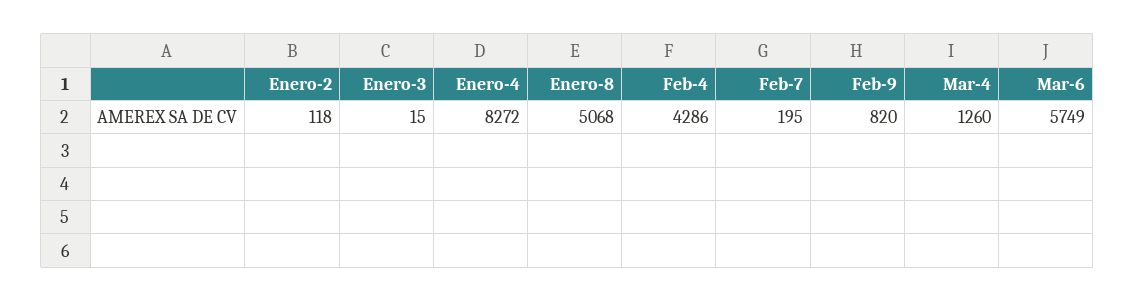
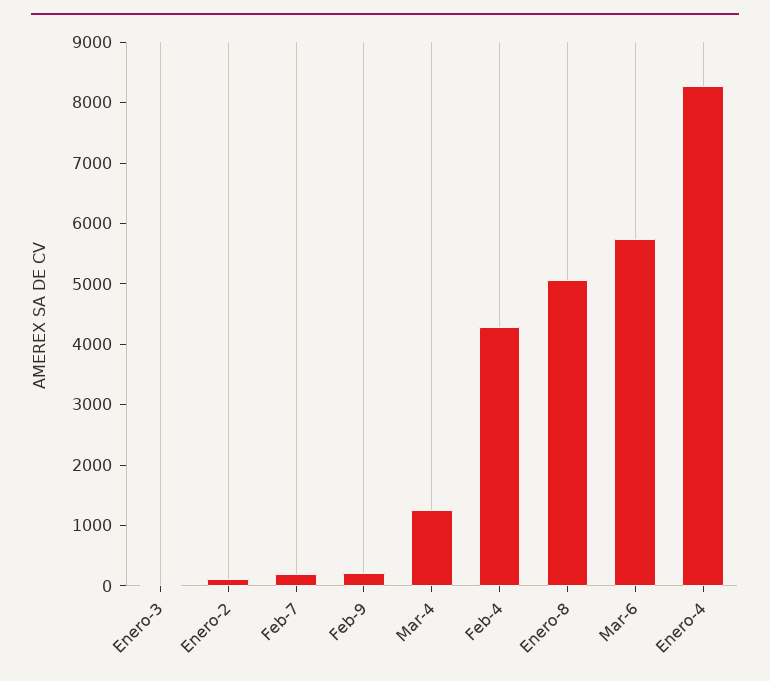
  {
    "Enero-2": 118,
    "Enero-3": 15,
    "Enero-4": 8272,
    "Enero-8": 5068,
    "Feb-4": 4286,
    "Feb-7": 195,
-   "Feb-9": 820,
+   "Feb-9": 200,
    "Mar-4": 1260,
    "Mar-6": 5749
  }

